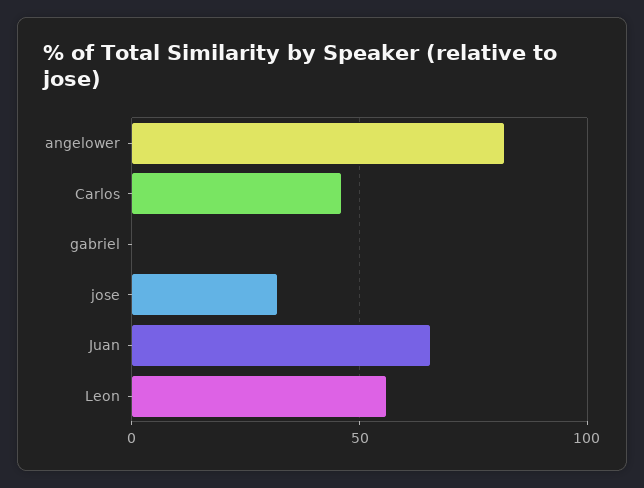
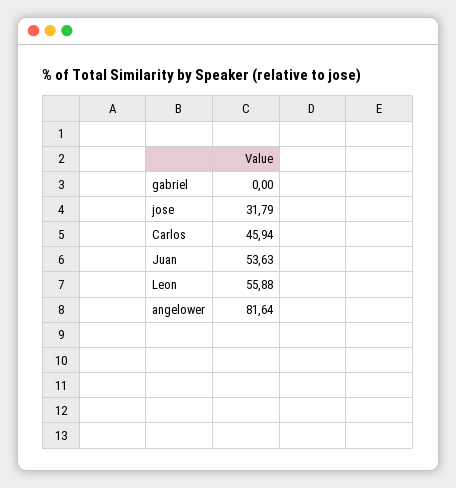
  {
    "angelower": 81.64,
    "Carlos": 45.94,
    "gabriel": 0,
    "jose": 31.79,
-   "Juan": 65,
+   "Juan": 53.63,
    "Leon": 55.88
  }

